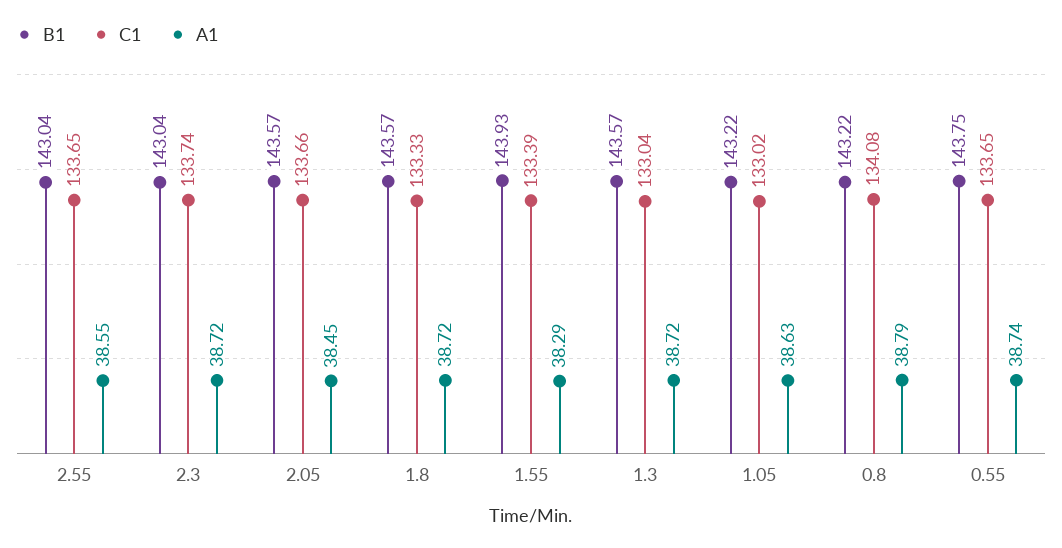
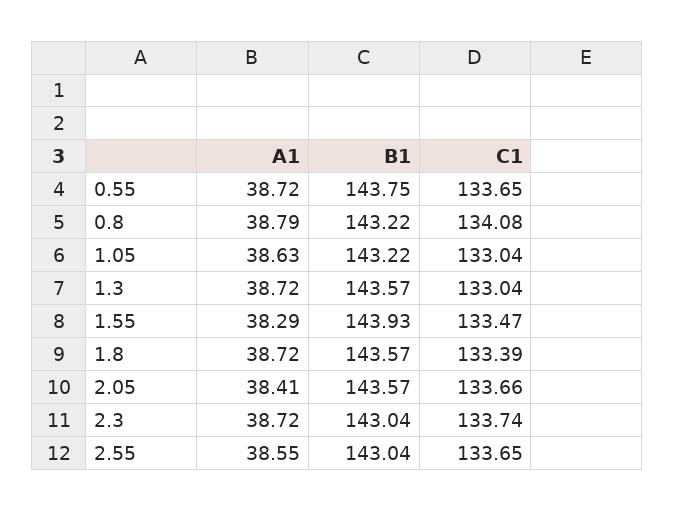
  {
    "B1": {
      "2.55": 143.04,
      "2.3": 143.04,
      "2.05": 143.57,
      "1.8": 143.57,
      "1.55": 143.93,
      "1.3": 143.57,
      "1.05": 143.22,
      "0.8": 143.22,
      "0.55": 143.75
    },
    "C1": {
      "2.55": 133.65,
      "2.3": 133.74,
      "2.05": 133.66,
-     "1.8": 133.33,
+     "1.8": 133.39,
-     "1.55": 133.39,
+     "1.55": 133.47,
      "1.3": 133.04,
-     "1.05": 133.02,
+     "1.05": 133.04,
      "0.8": 134.08,
      "0.55": 133.65
    },
    "A1": {
      "2.55": 38.55,
      "2.3": 38.72,
-     "2.05": 38.45,
+     "2.05": 38.41,
      "1.8": 38.72,
      "1.55": 38.29,
      "1.3": 38.72,
      "1.05": 38.63,
      "0.8": 38.79,
-     "0.55": 38.74
+     "0.55": 38.72
    }
  }

